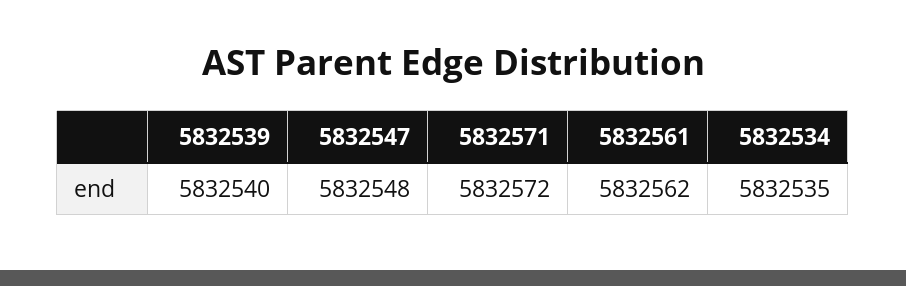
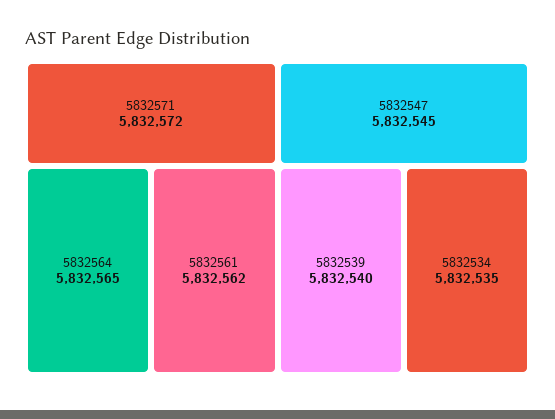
  {
    "5832539": 5832540,
-   "5832547": 5832548,
+   "5832547": 5832545,
    "5832571": 5832572,
    "5832561": 5832562,
-   "5832534": 5832535
+   "5832534": 5832535,
+   "5832564": 5832565
  }

